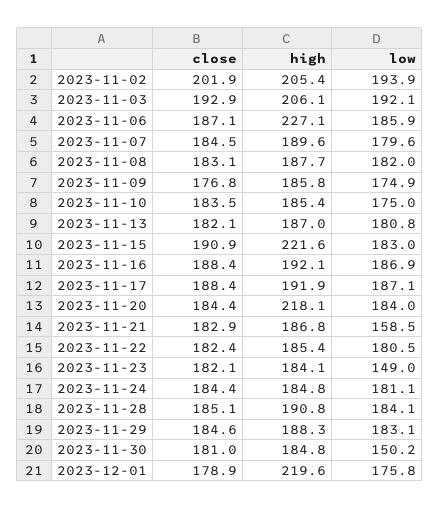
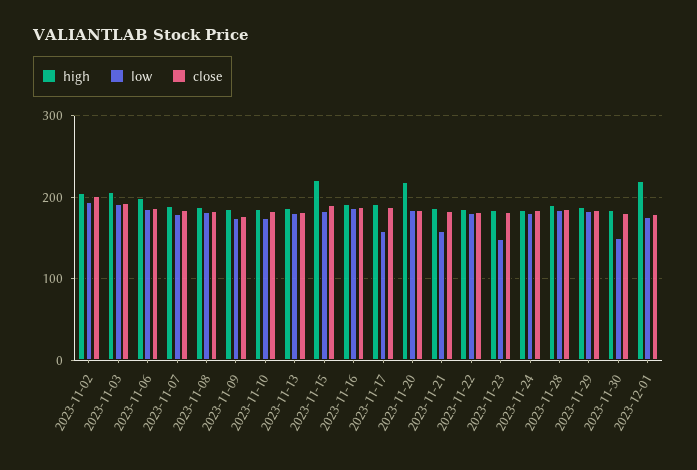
  {
    "close": {
      "2023-11-02": 201.9,
      "2023-11-03": 192.9,
      "2023-11-06": 187.1,
      "2023-11-07": 184.5,
      "2023-11-08": 183.1,
      "2023-11-09": 176.8,
      "2023-11-10": 183.5,
      "2023-11-13": 182.1,
      "2023-11-15": 190.9,
      "2023-11-16": 188.4,
      "2023-11-17": 188.4,
      "2023-11-20": 184.4,
      "2023-11-21": 182.9,
      "2023-11-22": 182.4,
      "2023-11-23": 182.1,
      "2023-11-24": 184.4,
      "2023-11-28": 185.1,
      "2023-11-29": 184.6,
      "2023-11-30": 181,
      "2023-12-01": 178.9
    },
    "high": {
      "2023-11-02": 205.4,
      "2023-11-03": 206.1,
-     "2023-11-06": 227.1,
+     "2023-11-06": 200,
      "2023-11-07": 189.6,
      "2023-11-08": 187.7,
      "2023-11-09": 185.8,
      "2023-11-10": 185.4,
      "2023-11-13": 187,
      "2023-11-15": 221.6,
      "2023-11-16": 192.1,
      "2023-11-17": 191.9,
      "2023-11-20": 218.1,
      "2023-11-21": 186.8,
      "2023-11-22": 185.4,
      "2023-11-23": 184.1,
      "2023-11-24": 184.8,
      "2023-11-28": 190.8,
      "2023-11-29": 188.3,
      "2023-11-30": 184.8,
      "2023-12-01": 219.6
    },
    "low": {
      "2023-11-02": 193.9,
      "2023-11-03": 192.1,
      "2023-11-06": 185.9,
      "2023-11-07": 179.6,
      "2023-11-08": 182,
      "2023-11-09": 174.9,
      "2023-11-10": 175,
      "2023-11-13": 180.8,
      "2023-11-15": 183,
      "2023-11-16": 186.9,
-     "2023-11-17": 187.1,
+     "2023-11-17": 160,
      "2023-11-20": 184,
      "2023-11-21": 158.5,
      "2023-11-22": 180.5,
      "2023-11-23": 149,
      "2023-11-24": 181.1,
      "2023-11-28": 184.1,
      "2023-11-29": 183.1,
      "2023-11-30": 150.2,
      "2023-12-01": 175.8
    }
  }

